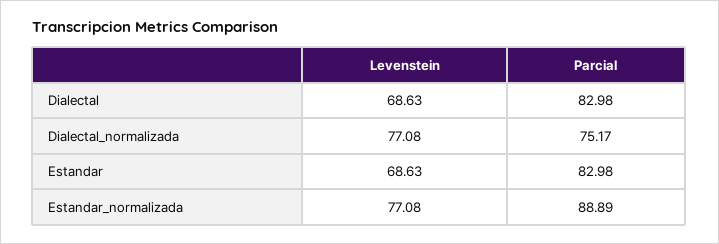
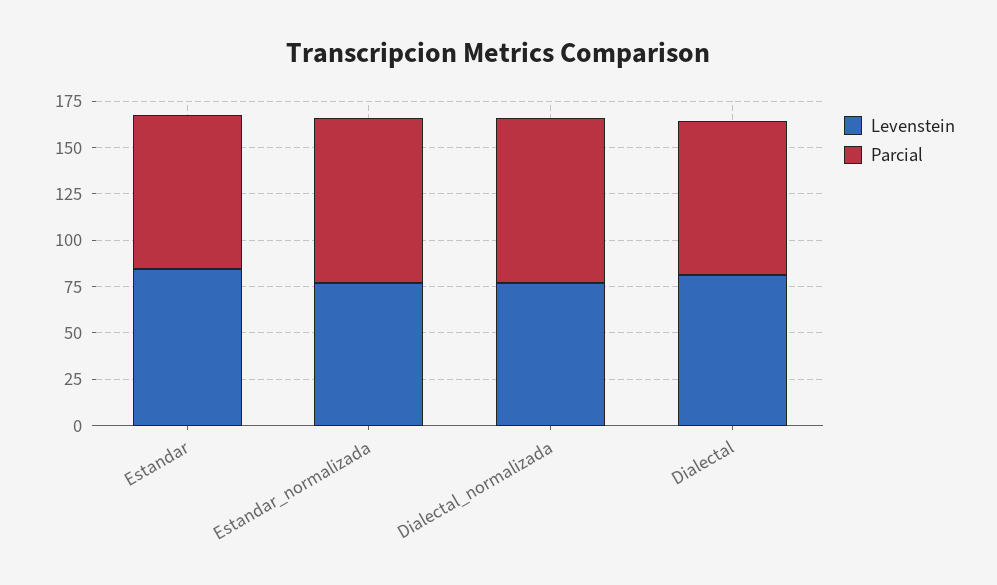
  {
    "Levenstein": {
-     "Dialectal": 68.63,
+     "Dialectal": 80,
      "Dialectal_normalizada": 77.08,
-     "Estandar": 68.63,
+     "Estandar": 85,
      "Estandar_normalizada": 77.08
    },
    "Parcial": {
      "Dialectal": 82.98,
-     "Dialectal_normalizada": 75.17,
+     "Dialectal_normalizada": 90,
      "Estandar": 82.98,
      "Estandar_normalizada": 88.89
    }
  }

